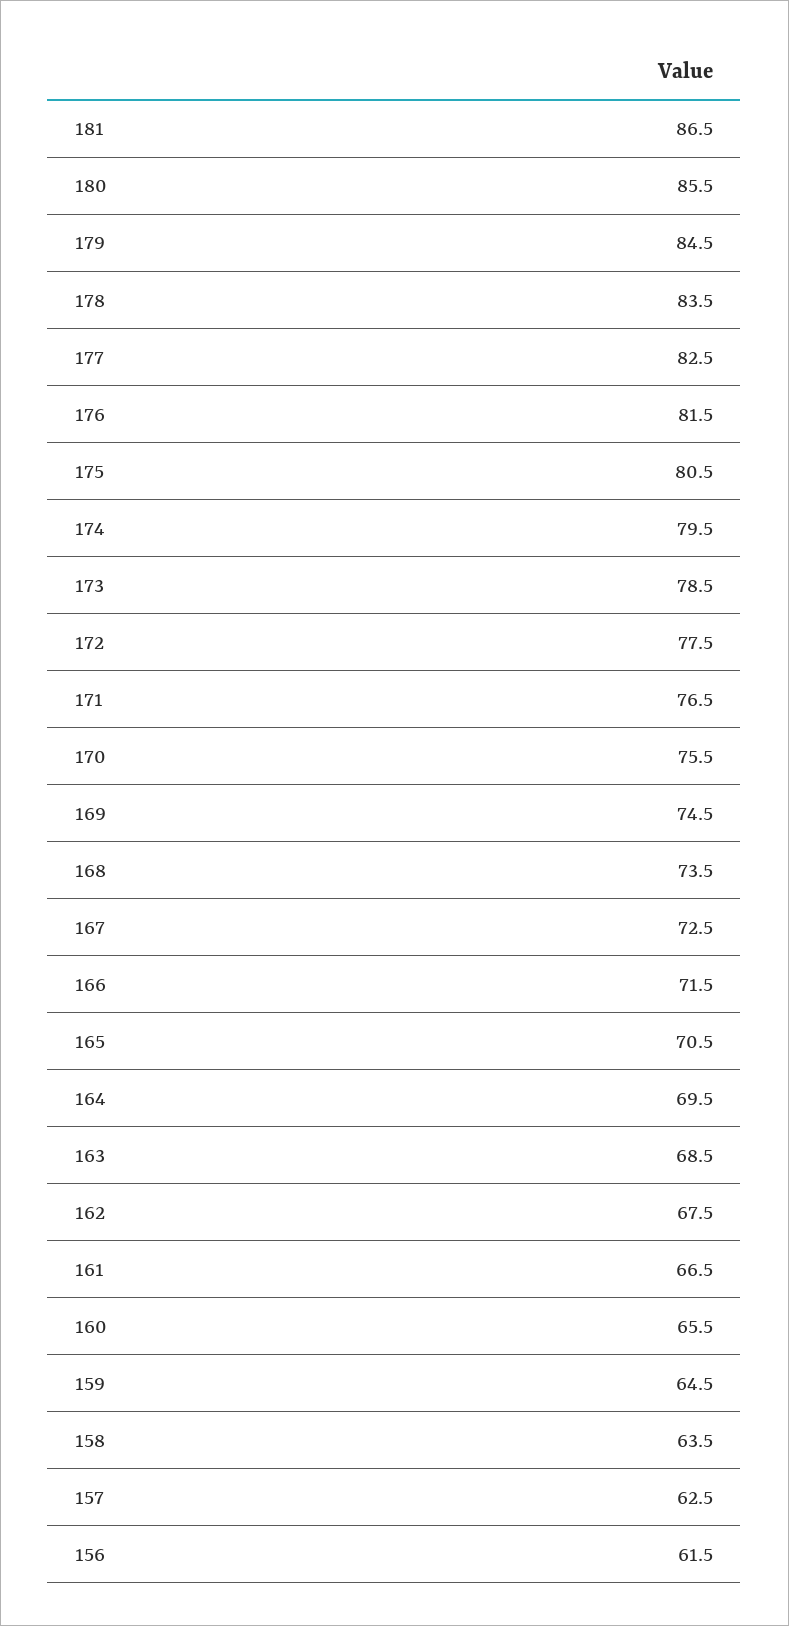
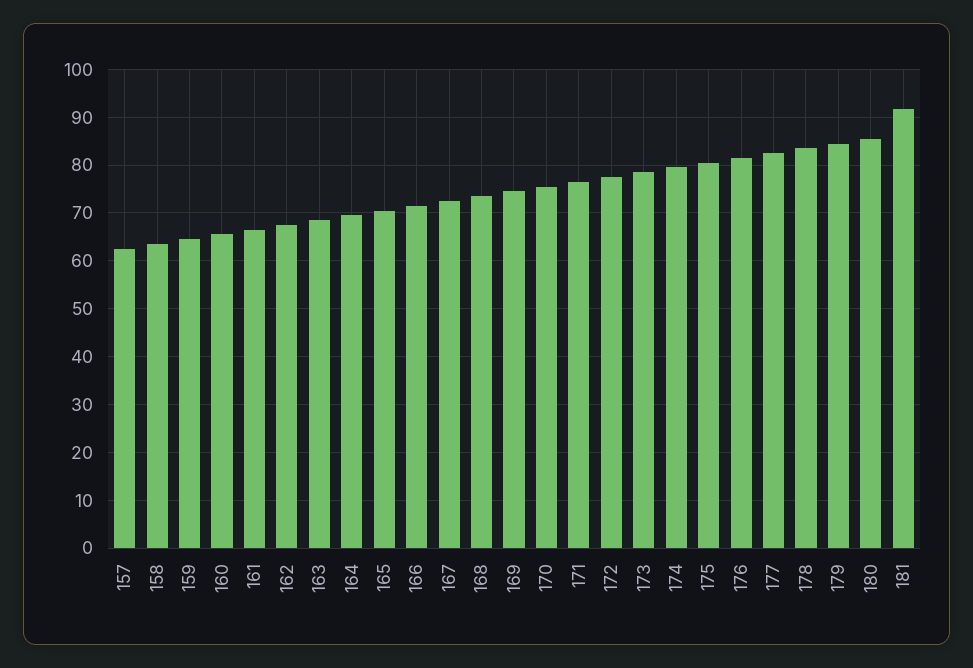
  {
-   "181": 86.5,
+   "181": 92,
    "180": 85.5,
    "179": 84.5,
    "178": 83.5,
    "177": 82.5,
    "176": 81.5,
    "175": 80.5,
    "174": 79.5,
    "173": 78.5,
    "172": 77.5,
    "171": 76.5,
    "170": 75.5,
    "169": 74.5,
    "168": 73.5,
    "167": 72.5,
    "166": 71.5,
    "165": 70.5,
    "164": 69.5,
    "163": 68.5,
    "162": 67.5,
    "161": 66.5,
    "160": 65.5,
    "159": 64.5,
    "158": 63.5,
-   "157": 62.5,
+   "157": 62.5
-   "156": 61.5
  }

